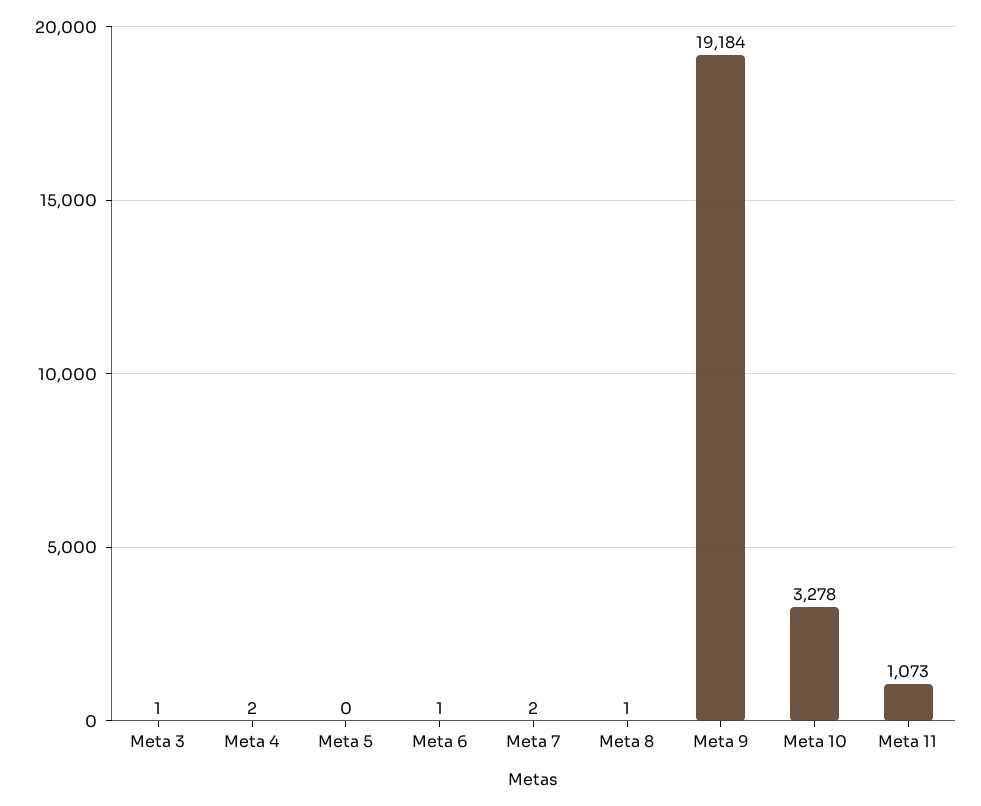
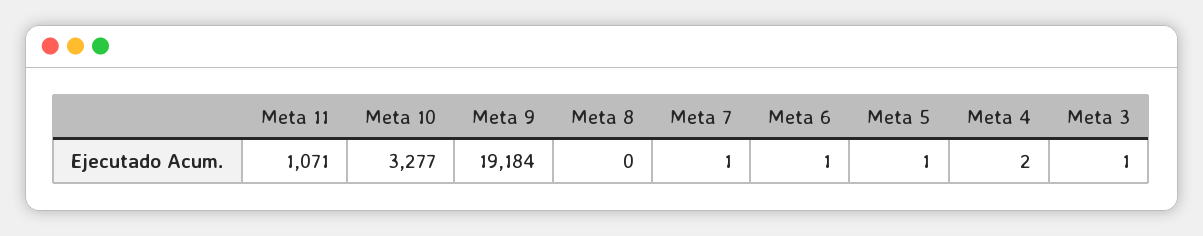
  {
    "Meta 3": 1,
    "Meta 4": 2,
-   "Meta 5": 0,
+   "Meta 5": 1,
    "Meta 6": 1,
-   "Meta 7": 2,
+   "Meta 7": 1,
-   "Meta 8": 1,
+   "Meta 8": 0,
    "Meta 9": 19184,
-   "Meta 10": 3278,
+   "Meta 10": 3277,
-   "Meta 11": 1073
+   "Meta 11": 1071
  }

